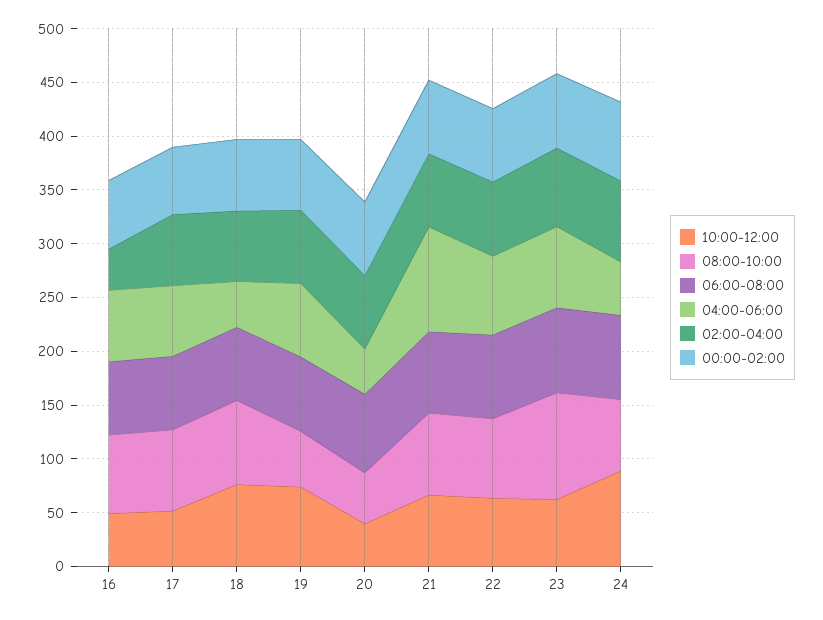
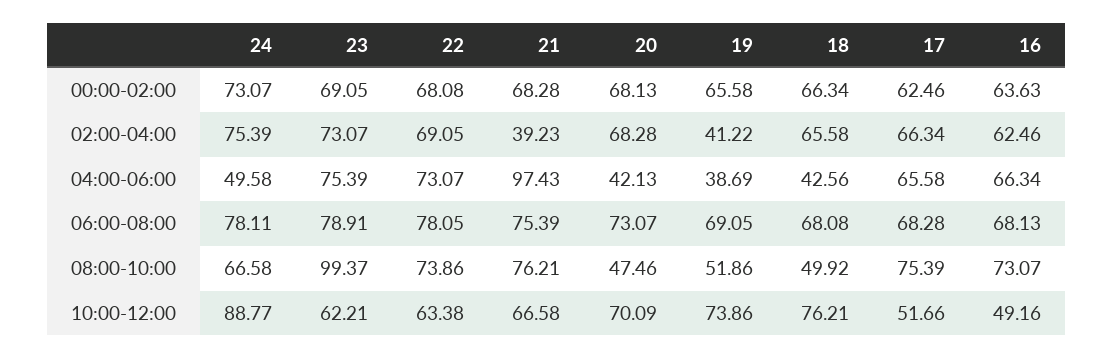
  {
    "10:00-12:00": {
      "16": 49.16,
      "17": 51.66,
      "18": 76.21,
      "19": 73.86,
-     "20": 40,
+     "20": 70.09,
      "21": 66.58,
      "22": 63.38,
      "23": 62.21,
      "24": 88.77
    },
    "08:00-10:00": {
      "16": 73.07,
      "17": 75.39,
-     "18": 80,
+     "18": 49.92,
      "19": 51.86,
      "20": 47.46,
      "21": 76.21,
      "22": 73.86,
      "23": 99.37,
      "24": 66.58
    },
    "06:00-08:00": {
      "16": 68.13,
      "17": 68.28,
      "18": 68.08,
      "19": 69.05,
      "20": 73.07,
      "21": 75.39,
      "22": 78.05,
      "23": 78.91,
      "24": 78.11
    },
    "04:00-06:00": {
      "16": 66.34,
      "17": 65.58,
      "18": 42.56,
-     "19": 70,
+     "19": 38.69,
      "20": 42.13,
      "21": 97.43,
      "22": 73.07,
      "23": 75.39,
      "24": 49.58
    },
    "02:00-04:00": {
-     "16": 40,
+     "16": 62.46,
      "17": 66.34,
      "18": 65.58,
-     "19": 70,
+     "19": 41.22,
      "20": 68.28,
-     "21": 70,
+     "21": 39.23,
      "22": 69.05,
      "23": 73.07,
      "24": 75.39
    },
    "00:00-02:00": {
      "16": 63.63,
      "17": 62.46,
      "18": 66.34,
      "19": 65.58,
      "20": 68.13,
      "21": 68.28,
      "22": 68.08,
      "23": 69.05,
      "24": 73.07
    }
  }

